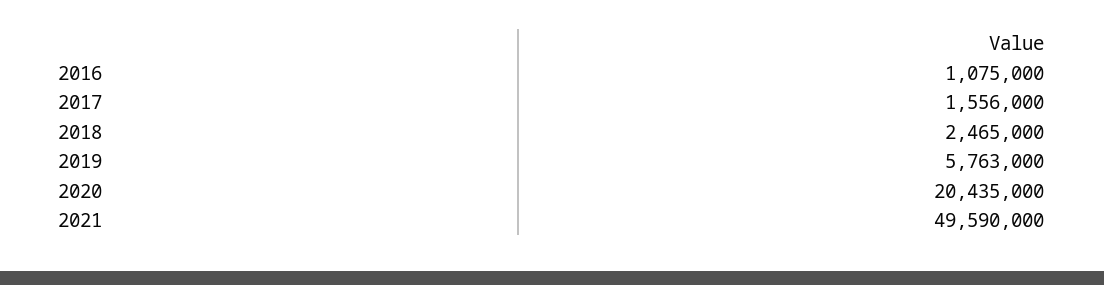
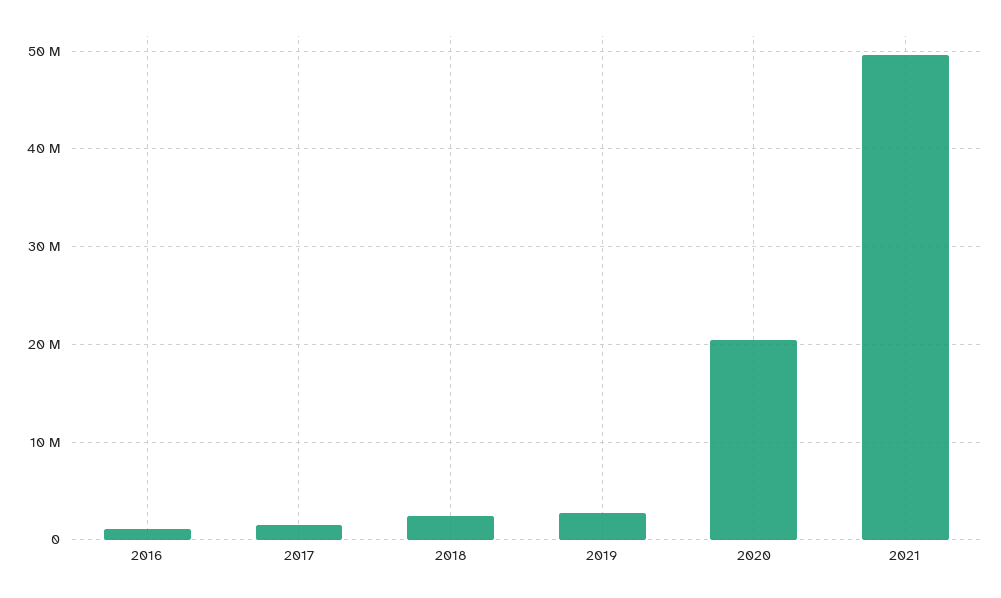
  {
    "2016": 1075000,
    "2017": 1556000,
    "2018": 2465000,
-   "2019": 5763000,
+   "2019": 3000000,
    "2020": 20435000,
    "2021": 49590000
  }

